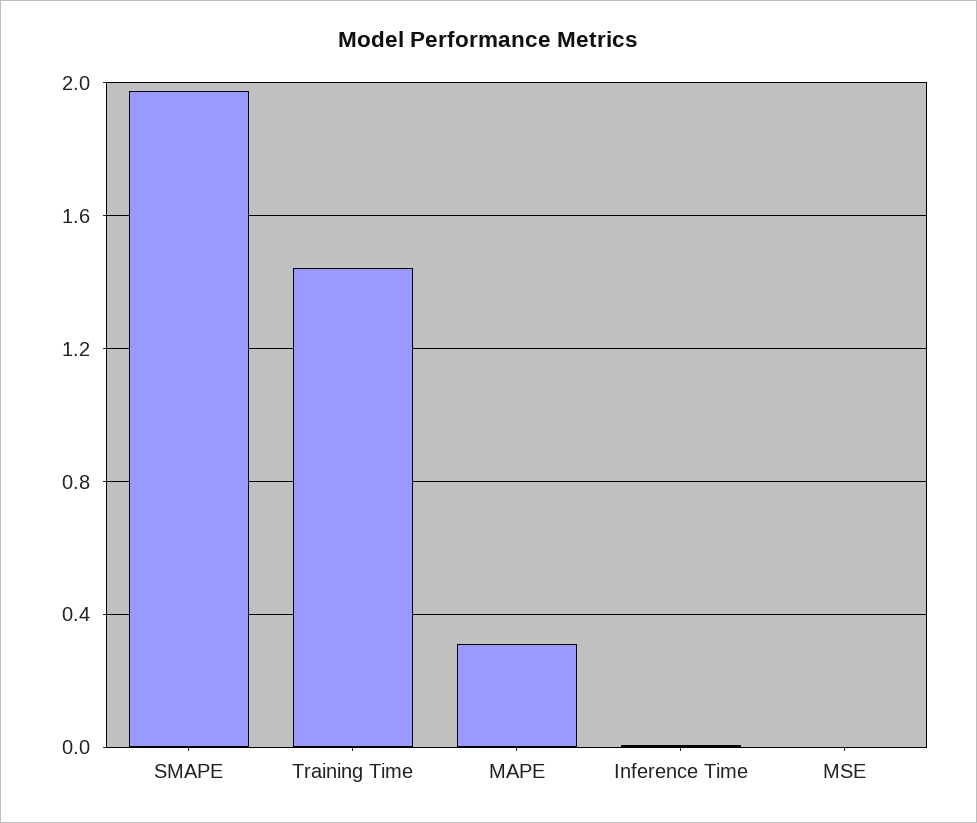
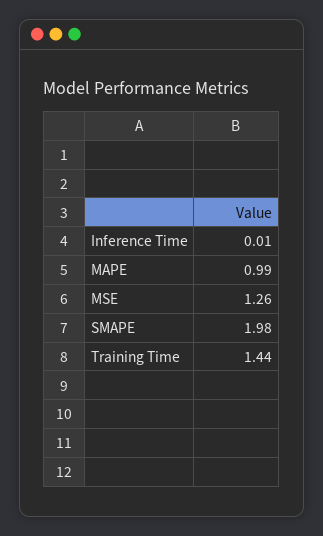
  {
    "SMAPE": 1.98,
    "Training Time": 1.44,
-   "MAPE": 0.3,
+   "MAPE": 0.99,
    "Inference Time": 0.01,
-   "MSE": 0
+   "MSE": 1.26
  }

